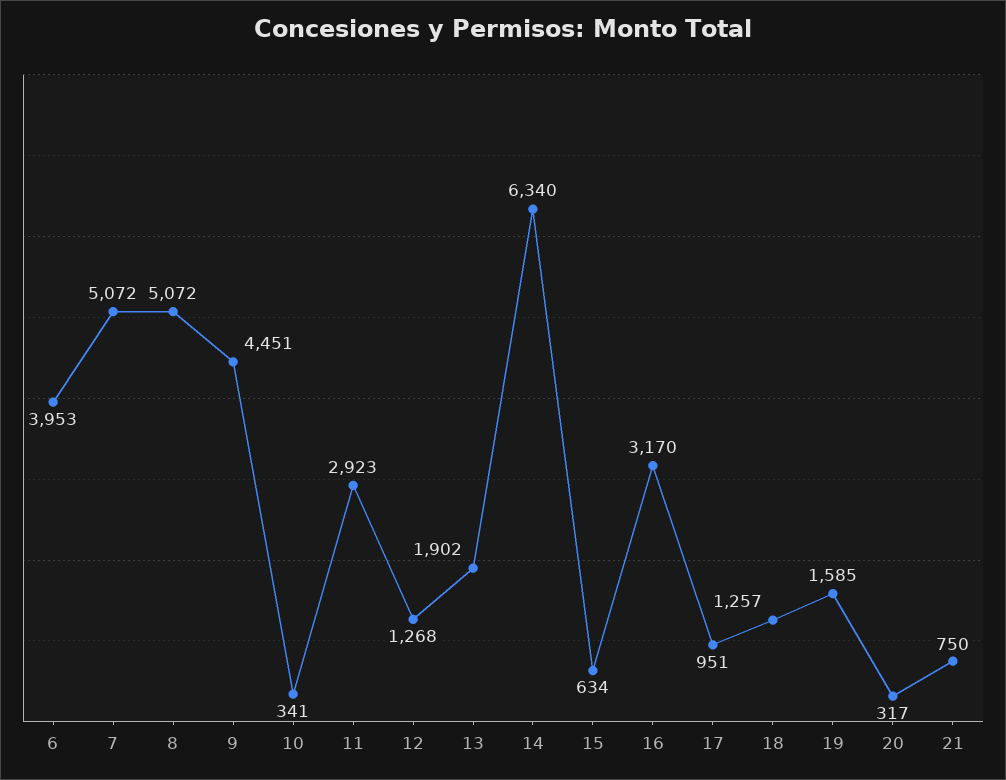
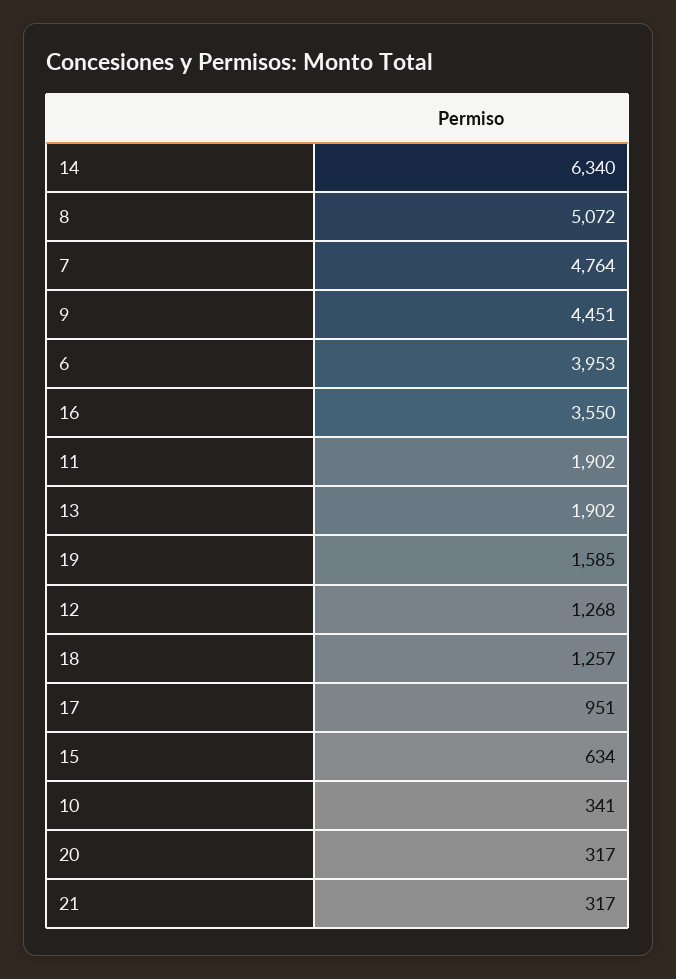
  {
    "6": 3953,
-   "7": 5072,
+   "7": 4764,
    "8": 5072,
    "9": 4451,
    "10": 341,
-   "11": 2923,
+   "11": 1902,
    "12": 1268,
    "13": 1902,
    "14": 6340,
    "15": 634,
-   "16": 3170,
+   "16": 3550,
    "17": 951,
    "18": 1257,
    "19": 1585,
    "20": 317,
-   "21": 750
+   "21": 317
  }

